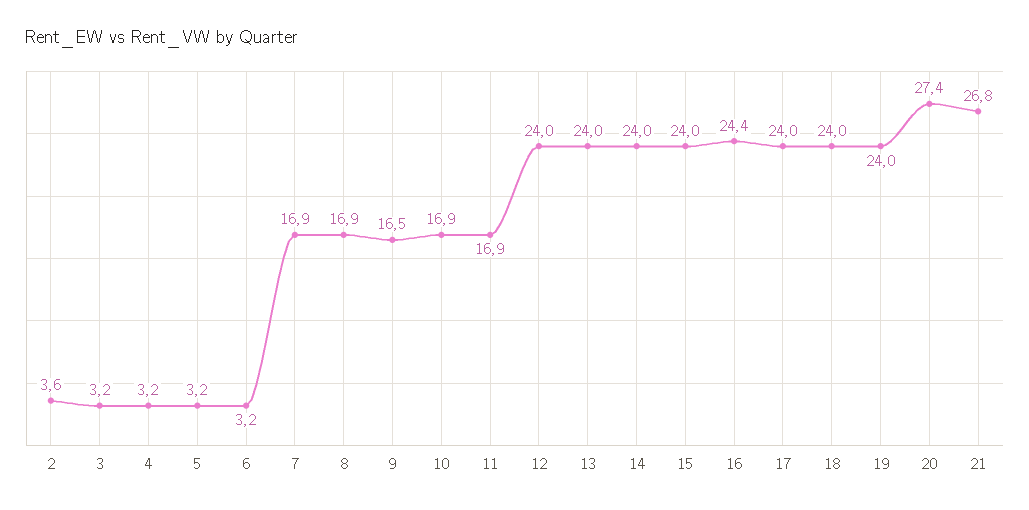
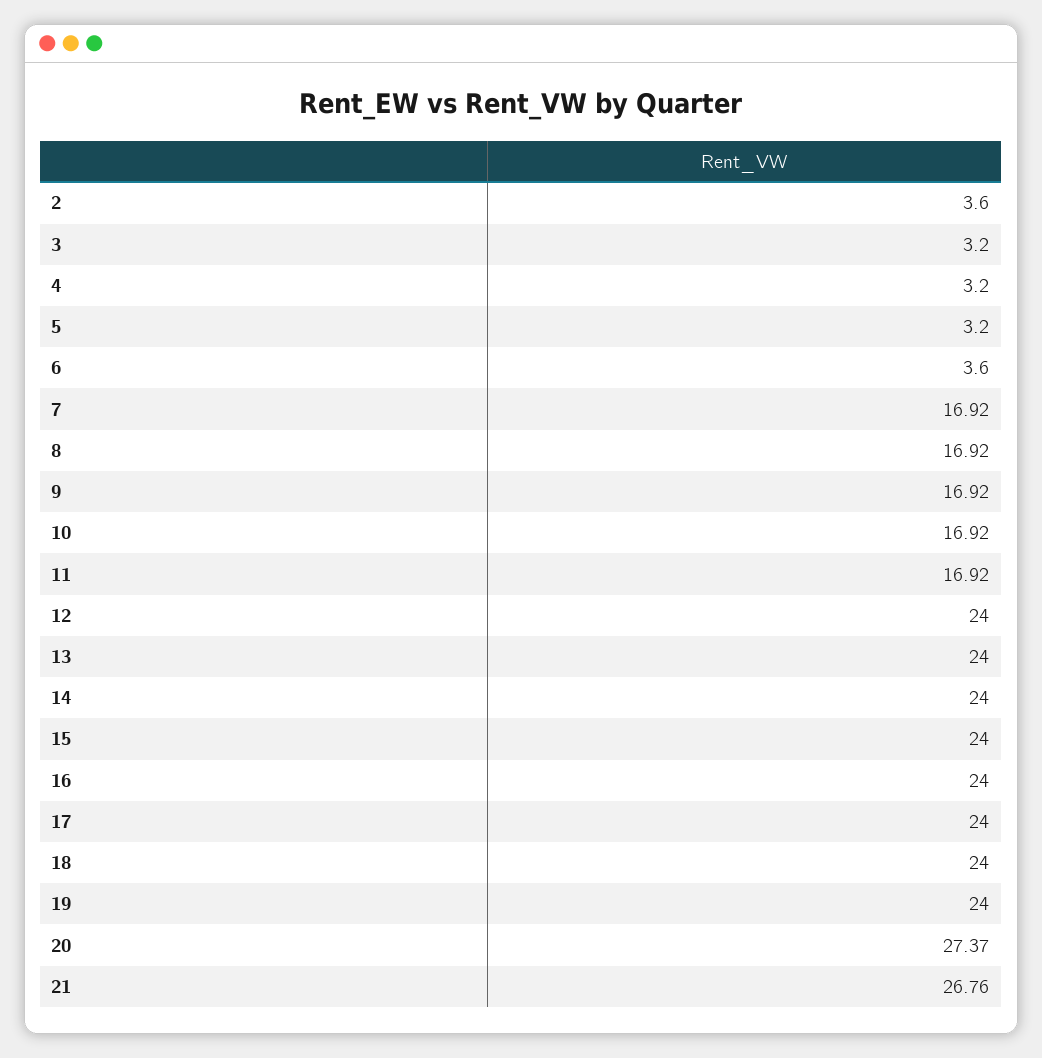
  {
    "2": 3.6,
    "3": 3.2,
    "4": 3.2,
    "5": 3.2,
-   "6": 3.2,
+   "6": 3.6,
    "7": 16.92,
    "8": 16.92,
-   "9": 16.5,
+   "9": 16.92,
    "10": 16.92,
    "11": 16.92,
    "12": 24,
    "13": 24,
    "14": 24,
    "15": 24,
-   "16": 24.4,
+   "16": 24,
    "17": 24,
    "18": 24,
    "19": 24,
    "20": 27.37,
    "21": 26.76
  }

